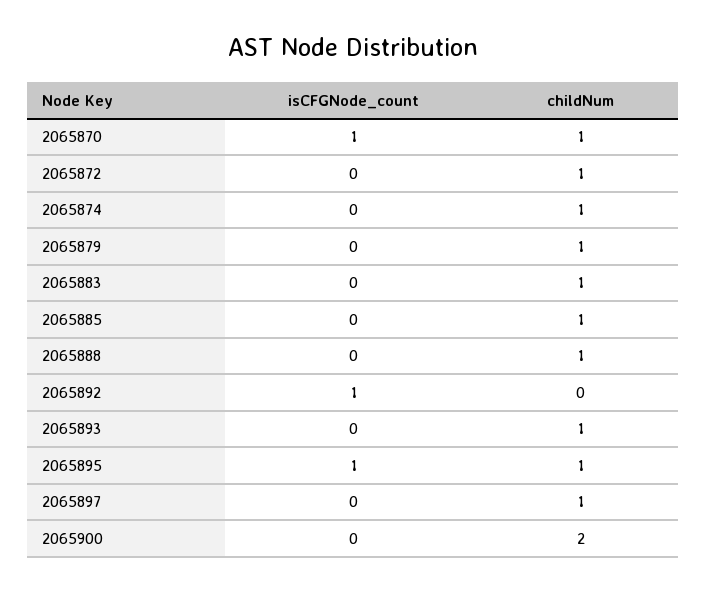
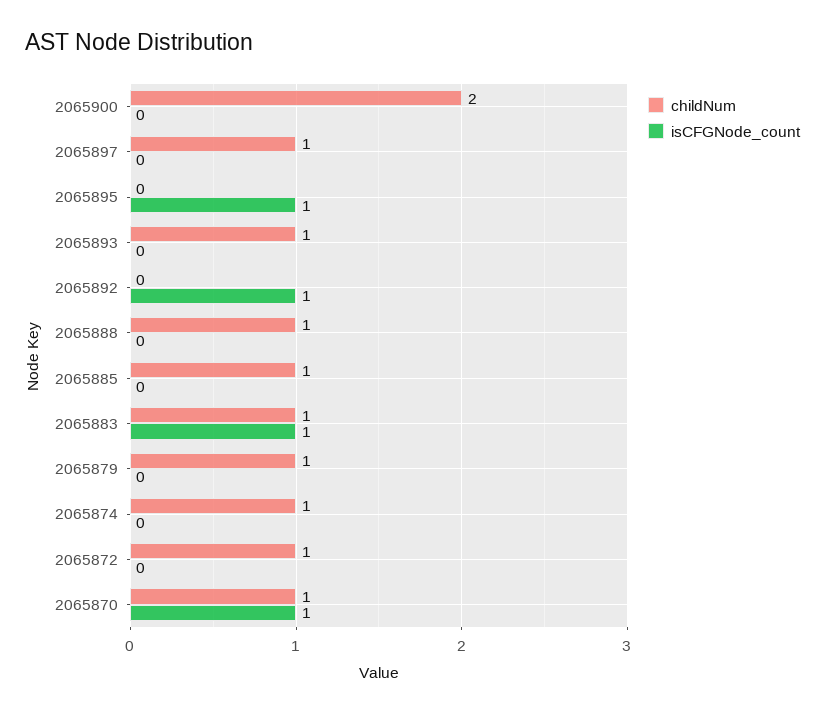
  {
    "isCFGNode_count": {
      "2065870": 1,
      "2065872": 0,
      "2065874": 0,
      "2065879": 0,
-     "2065883": 0,
+     "2065883": 1,
      "2065885": 0,
      "2065888": 0,
      "2065892": 1,
      "2065893": 0,
      "2065895": 1,
      "2065897": 0,
      "2065900": 0
    },
    "childNum": {
      "2065870": 1,
      "2065872": 1,
      "2065874": 1,
      "2065879": 1,
      "2065883": 1,
      "2065885": 1,
      "2065888": 1,
      "2065892": 0,
      "2065893": 1,
-     "2065895": 1,
+     "2065895": 0,
      "2065897": 1,
      "2065900": 2
    }
  }

